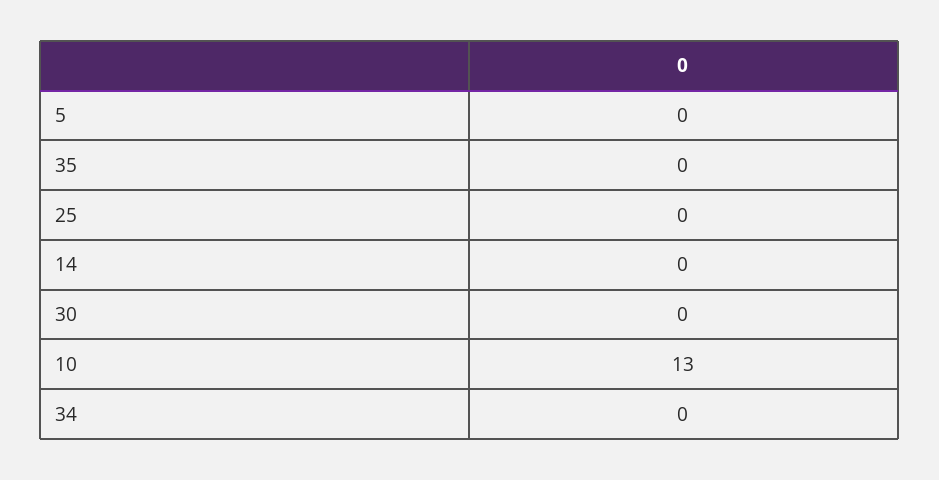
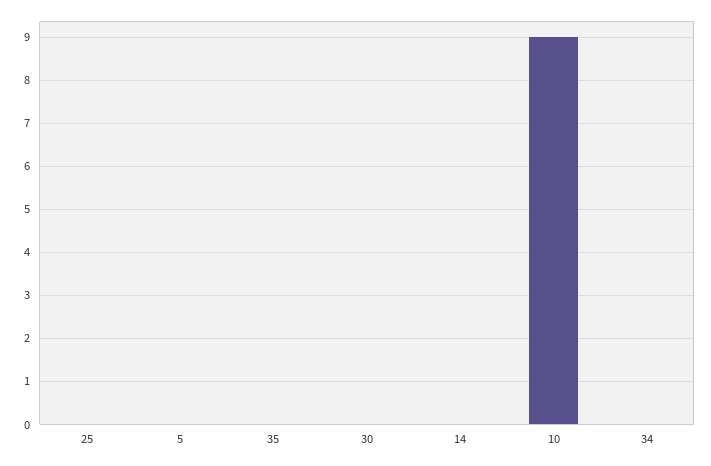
  {
    "5": 0,
    "35": 0,
    "25": 0,
    "14": 0,
    "30": 0,
-   "10": 13,
+   "10": 9,
    "34": 0
  }

